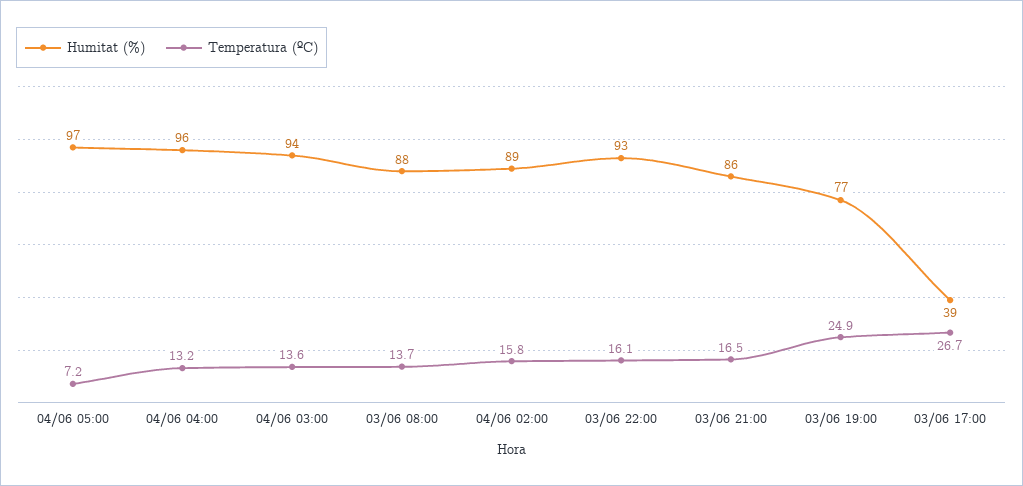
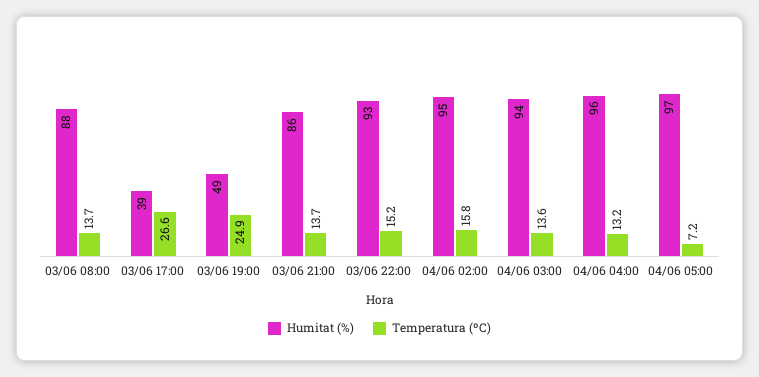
  {
    "Humitat (%)": {
      "04/06 05:00": 97,
      "04/06 04:00": 96,
      "04/06 03:00": 94,
      "03/06 08:00": 88,
-     "04/06 02:00": 89,
+     "04/06 02:00": 95,
      "03/06 22:00": 93,
      "03/06 21:00": 86,
-     "03/06 19:00": 77,
+     "03/06 19:00": 49,
      "03/06 17:00": 39
    },
    "Temperatura (ºC)": {
      "04/06 05:00": 7.2,
      "04/06 04:00": 13.2,
      "04/06 03:00": 13.6,
      "03/06 08:00": 13.7,
      "04/06 02:00": 15.8,
-     "03/06 22:00": 16.1,
+     "03/06 22:00": 15.2,
-     "03/06 21:00": 16.5,
+     "03/06 21:00": 13.7,
      "03/06 19:00": 24.9,
-     "03/06 17:00": 26.7
+     "03/06 17:00": 26.6
    }
  }

